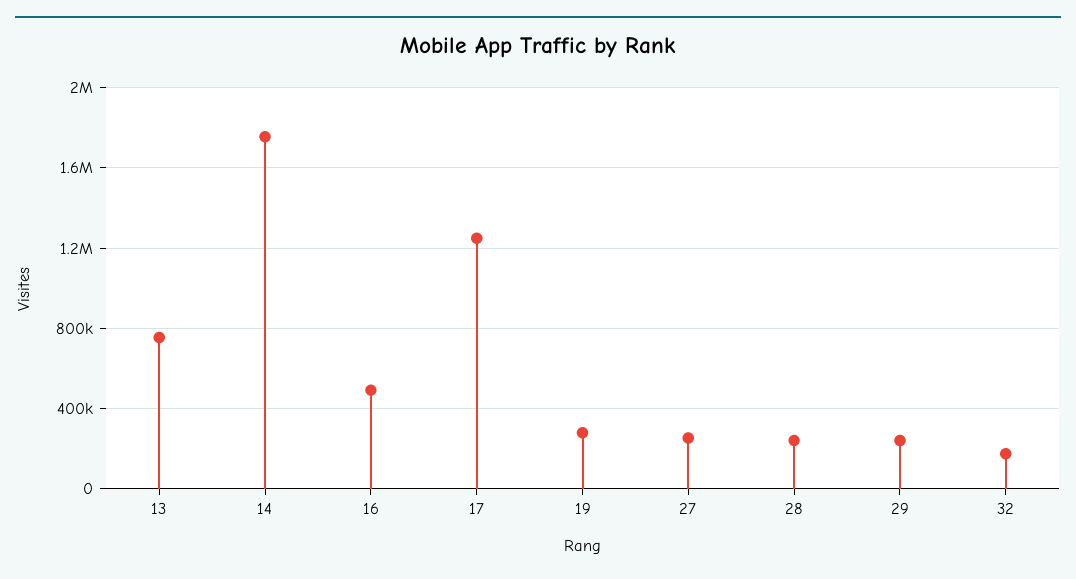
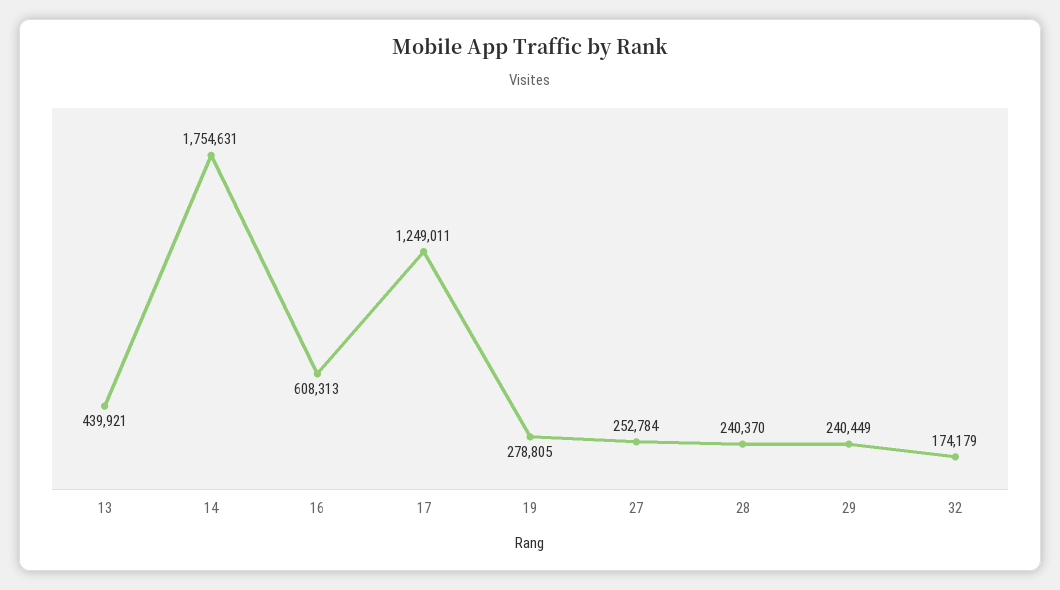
  {
-   "13": 750000,
+   "13": 439921,
    "14": 1754631,
-   "16": 500000,
+   "16": 608313,
    "17": 1249011,
    "19": 278805,
    "27": 252784,
    "28": 240370,
    "29": 240449,
    "32": 174179
  }

